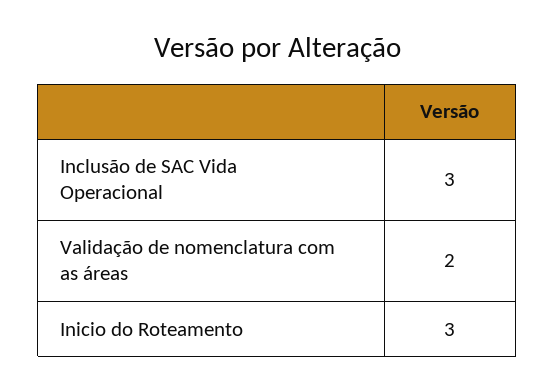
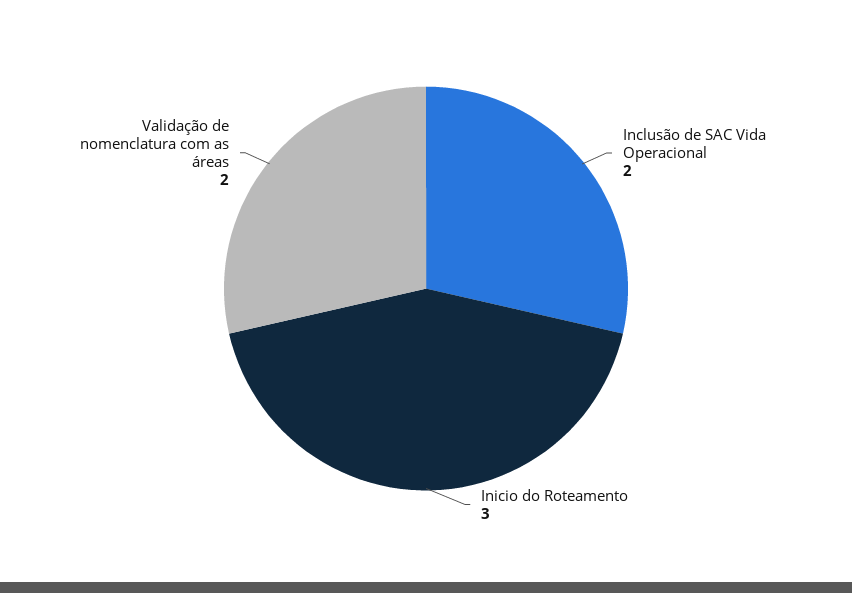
  {
-   "Inclusão de SAC Vida Operacional": 3,
+   "Inclusão de SAC Vida Operacional": 2,
    "Validação de nomenclatura com as áreas": 2,
    "Inicio do Roteamento": 3
  }

